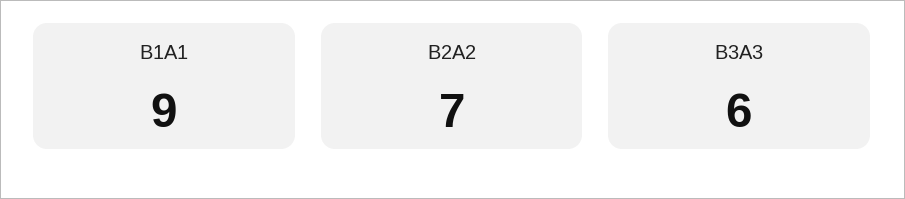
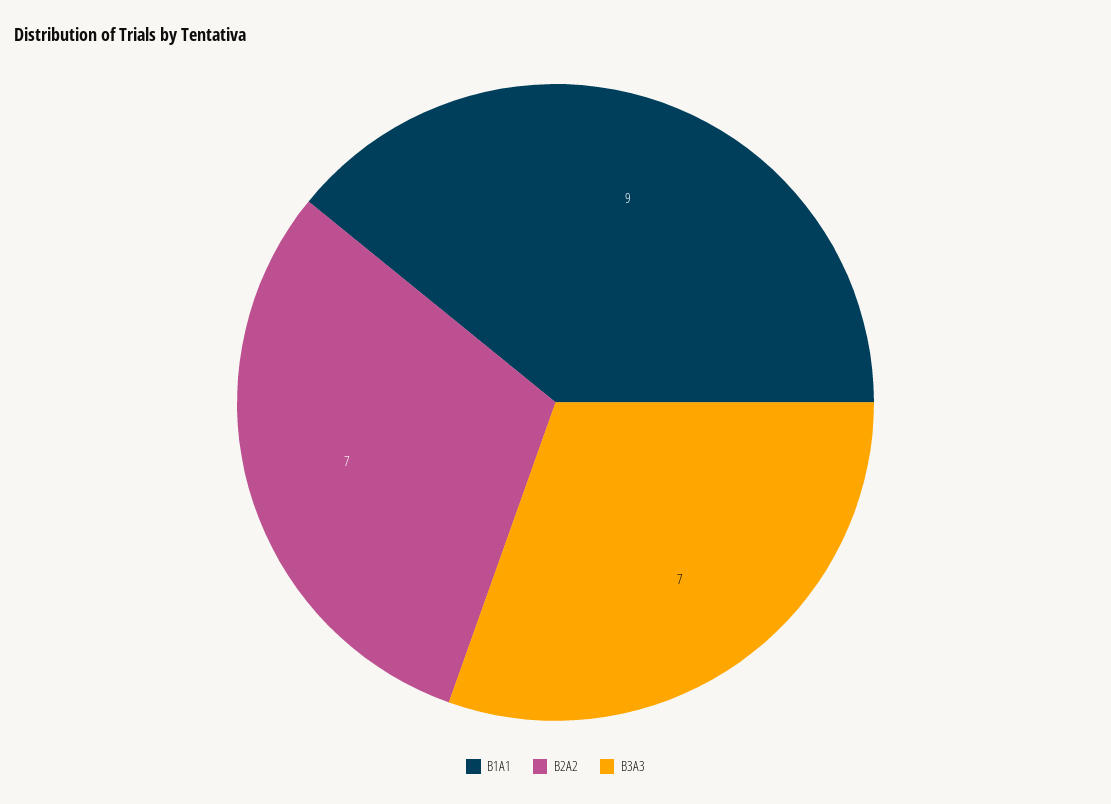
  {
    "B1A1": 9,
    "B2A2": 7,
-   "B3A3": 6
+   "B3A3": 7
  }

